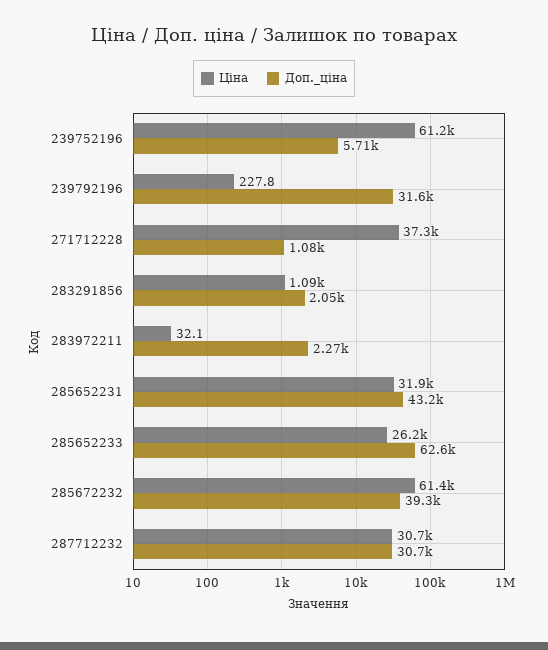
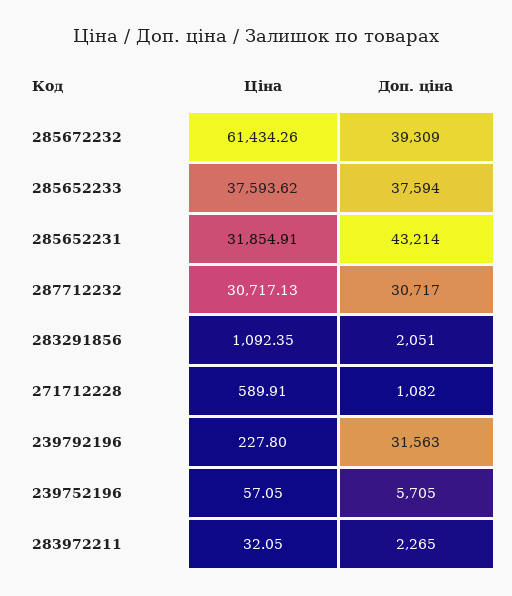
  {
    "Ціна": {
-     "239752196": 61200,
+     "239752196": 57.05,
      "239792196": 227.8,
-     "271712228": 37300,
+     "271712228": 589.91,
      "283291856": 1092.35,
      "283972211": 32.05,
      "285652231": 31854.91,
-     "285652233": 26200,
+     "285652233": 37593.62,
      "285672232": 61434.26,
      "287712232": 30717.13
    },
    "Доп._ціна": {
      "239752196": 5705,
      "239792196": 31563,
      "271712228": 1082,
      "283291856": 2051,
      "283972211": 2265,
      "285652231": 43214,
-     "285652233": 62600,
+     "285652233": 37594,
      "285672232": 39309,
      "287712232": 30717
    }
  }

